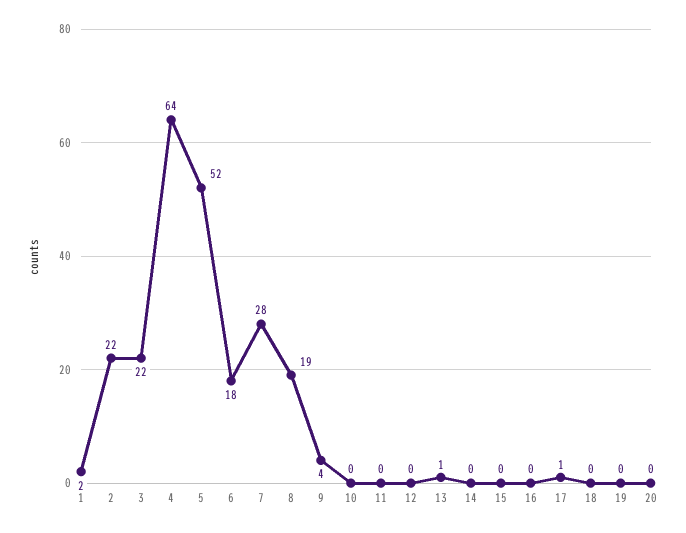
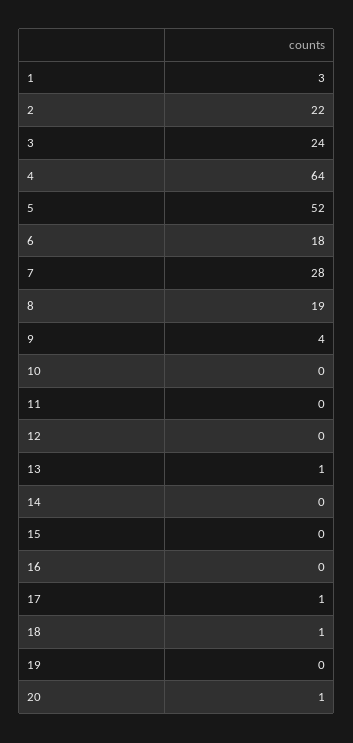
  {
-   "1": 2,
+   "1": 3,
    "2": 22,
-   "3": 22,
+   "3": 24,
    "4": 64,
    "5": 52,
    "6": 18,
    "7": 28,
    "8": 19,
    "9": 4,
    "10": 0,
    "11": 0,
    "12": 0,
    "13": 1,
    "14": 0,
    "15": 0,
    "16": 0,
    "17": 1,
-   "18": 0,
+   "18": 1,
    "19": 0,
-   "20": 0
+   "20": 1
  }

